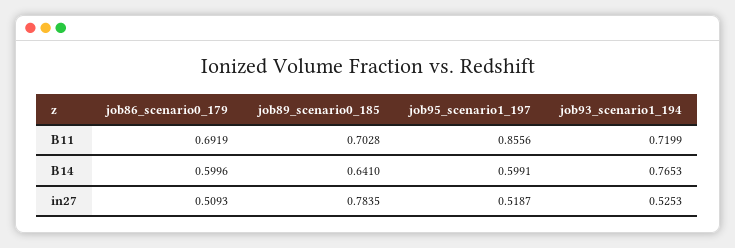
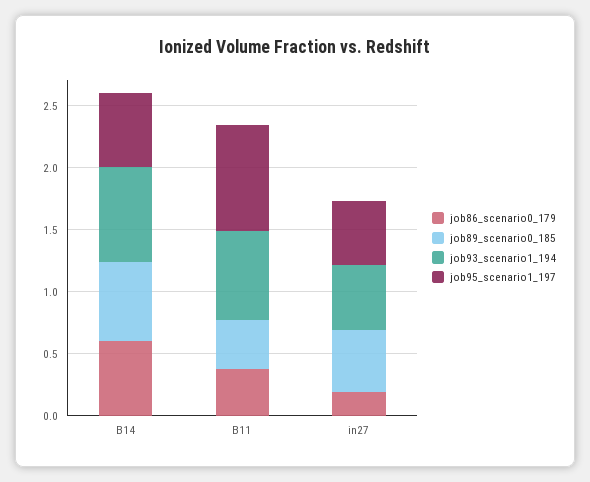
  {
    "job86_scenario0_179": {
-     "B11": 0.6919,
+     "B11": 0.4,
      "B14": 0.5996,
-     "in27": 0.5093
+     "in27": 0.2
    },
    "job89_scenario0_185": {
-     "B11": 0.7028,
+     "B11": 0.4,
      "B14": 0.641,
-     "in27": 0.7835
+     "in27": 0.5
    },
    "job95_scenario1_197": {
      "B11": 0.8556,
      "B14": 0.5991,
      "in27": 0.5187
    },
    "job93_scenario1_194": {
      "B11": 0.7199,
      "B14": 0.7653,
      "in27": 0.5253
    }
  }

